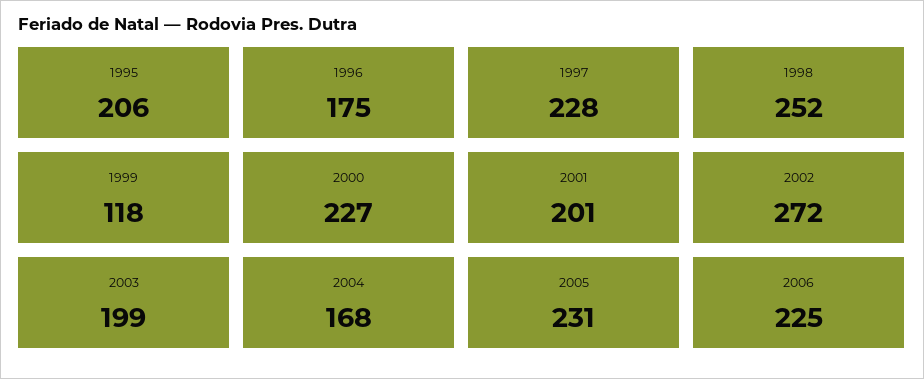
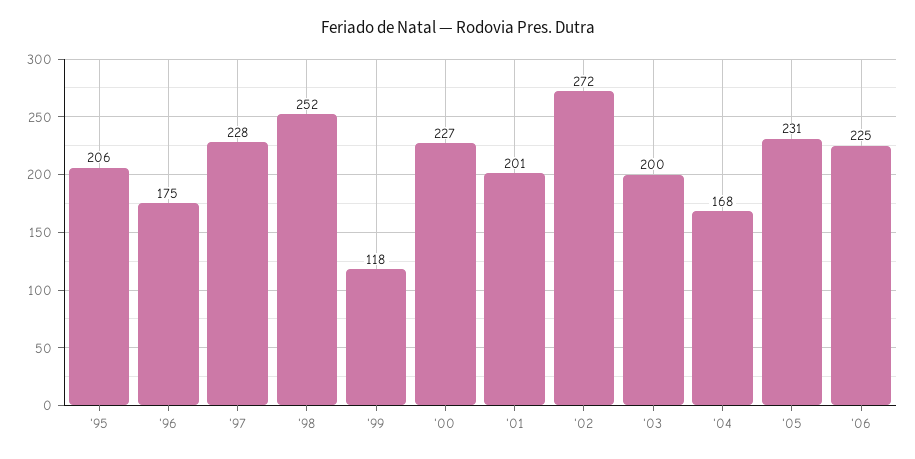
  {
    "1995": 206,
    "1996": 175,
    "1997": 228,
    "1998": 252,
    "1999": 118,
    "2000": 227,
    "2001": 201,
    "2002": 272,
-   "2003": 199,
+   "2003": 200,
    "2004": 168,
    "2005": 231,
    "2006": 225
  }

